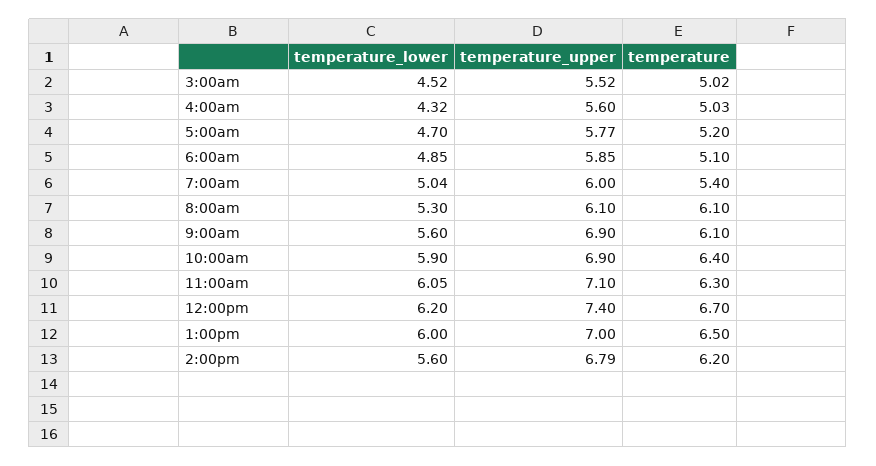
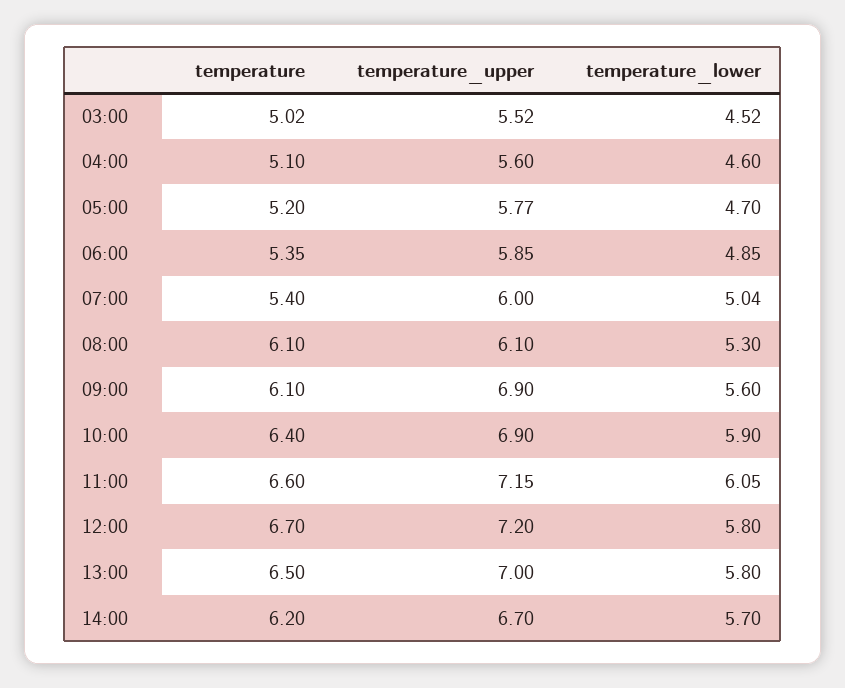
  {
    "temperature_lower": {
      "3:00am": 4.52,
-     "4:00am": 4.32,
+     "4:00am": 4.6,
      "5:00am": 4.7,
      "6:00am": 4.85,
      "7:00am": 5.04,
      "8:00am": 5.3,
      "9:00am": 5.6,
      "10:00am": 5.9,
      "11:00am": 6.05,
-     "12:00pm": 6.2,
+     "12:00pm": 5.8,
-     "1:00pm": 6,
+     "1:00pm": 5.8,
-     "2:00pm": 5.6
+     "2:00pm": 5.7
    },
    "temperature_upper": {
      "3:00am": 5.52,
      "4:00am": 5.6,
      "5:00am": 5.77,
      "6:00am": 5.85,
      "7:00am": 6,
      "8:00am": 6.1,
      "9:00am": 6.9,
      "10:00am": 6.9,
-     "11:00am": 7.1,
+     "11:00am": 7.15,
-     "12:00pm": 7.4,
+     "12:00pm": 7.2,
      "1:00pm": 7,
-     "2:00pm": 6.79
+     "2:00pm": 6.7
    },
    "temperature": {
      "3:00am": 5.02,
-     "4:00am": 5.03,
+     "4:00am": 5.1,
      "5:00am": 5.2,
-     "6:00am": 5.1,
+     "6:00am": 5.35,
      "7:00am": 5.4,
      "8:00am": 6.1,
      "9:00am": 6.1,
      "10:00am": 6.4,
-     "11:00am": 6.3,
+     "11:00am": 6.6,
      "12:00pm": 6.7,
      "1:00pm": 6.5,
      "2:00pm": 6.2
    }
  }

